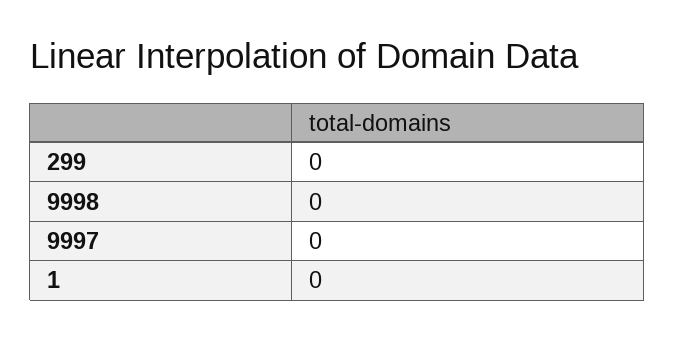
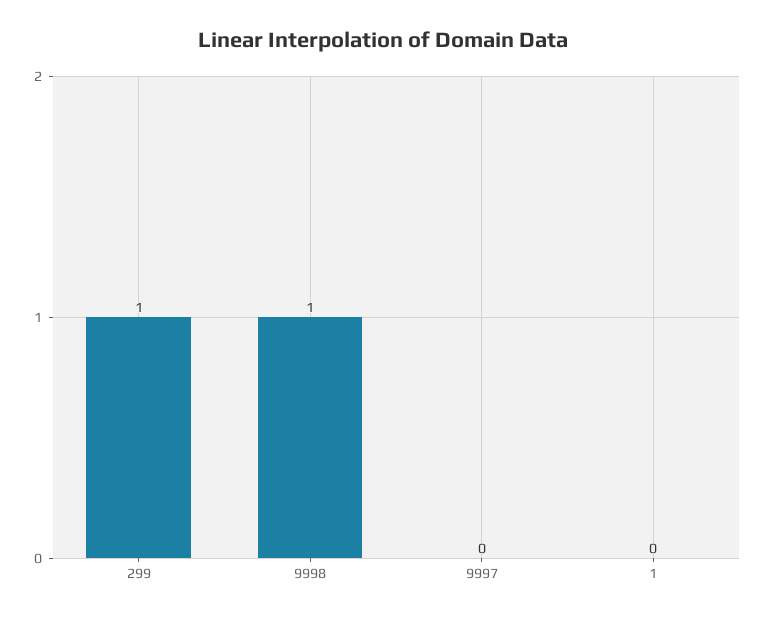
  {
-   "299": 0,
+   "299": 1,
-   "9998": 0,
+   "9998": 1,
    "9997": 0,
    "1": 0
  }

